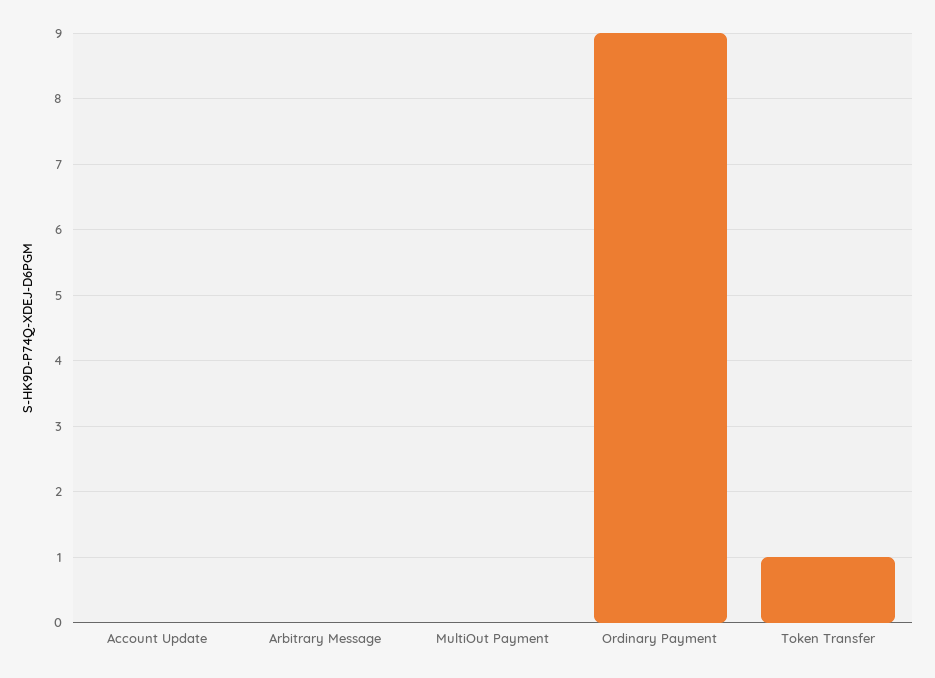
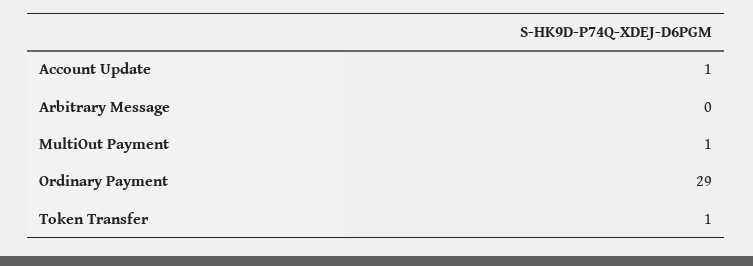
  {
-   "Account Update": 0,
+   "Account Update": 1,
    "Arbitrary Message": 0,
-   "MultiOut Payment": 0,
+   "MultiOut Payment": 1,
-   "Ordinary Payment": 9,
+   "Ordinary Payment": 29,
    "Token Transfer": 1
  }

